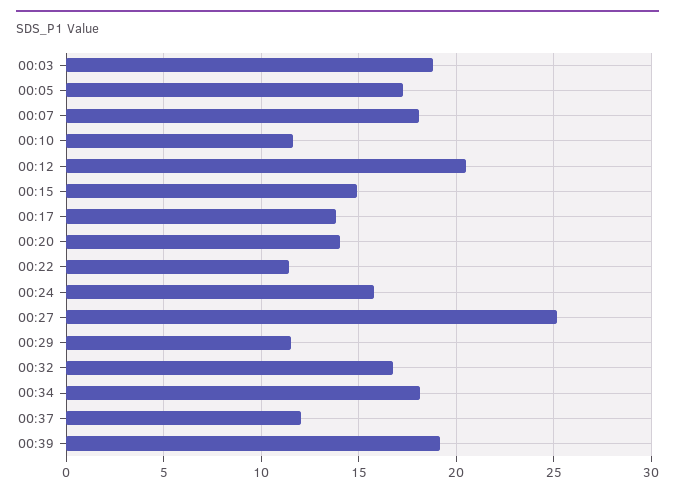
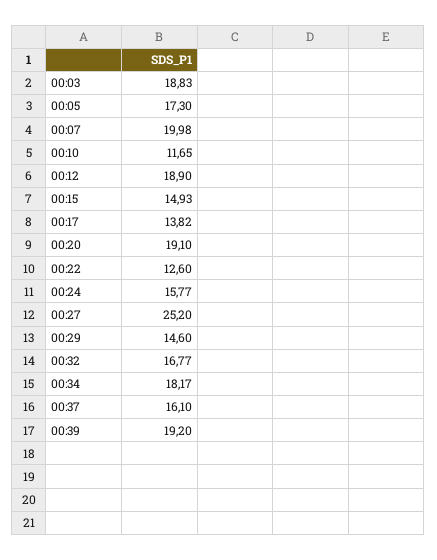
  {
    "00:03": 18.83,
    "00:05": 17.3,
-   "00:07": 18,
+   "00:07": 19.98,
    "00:10": 11.65,
-   "00:12": 20.5,
+   "00:12": 18.9,
    "00:15": 14.93,
    "00:17": 13.82,
-   "00:20": 14,
+   "00:20": 19.1,
-   "00:22": 11.5,
+   "00:22": 12.6,
    "00:24": 15.77,
    "00:27": 25.2,
-   "00:29": 11.5,
+   "00:29": 14.6,
    "00:32": 16.77,
    "00:34": 18.17,
-   "00:37": 12,
+   "00:37": 16.1,
    "00:39": 19.2
  }

